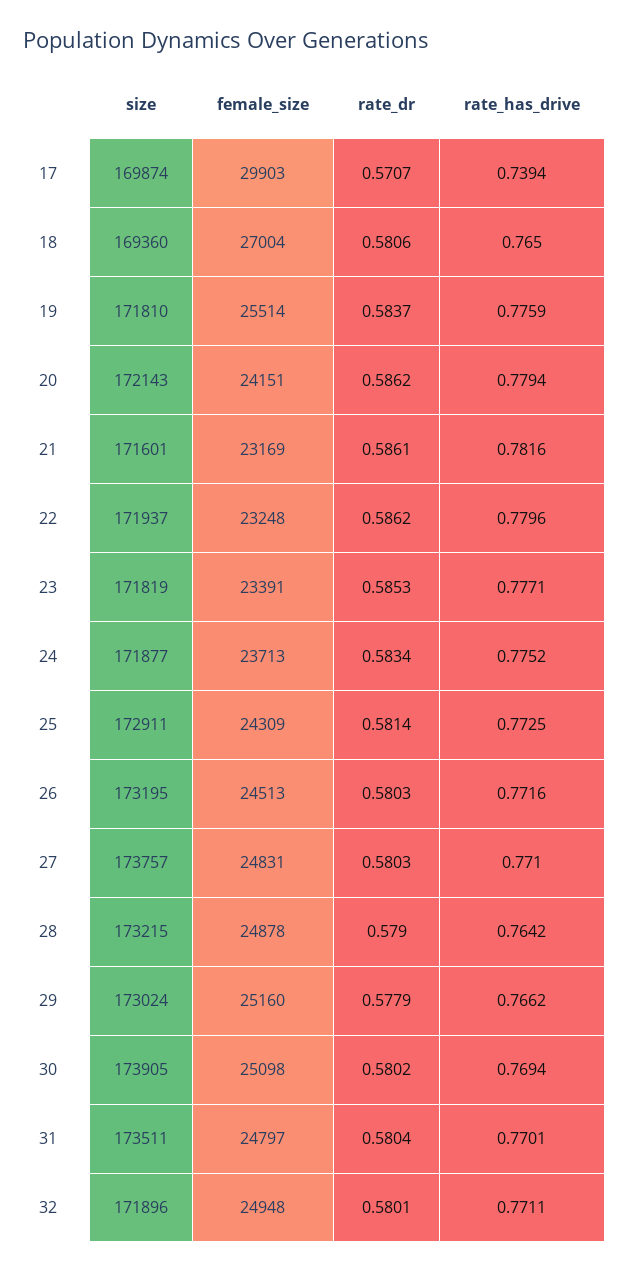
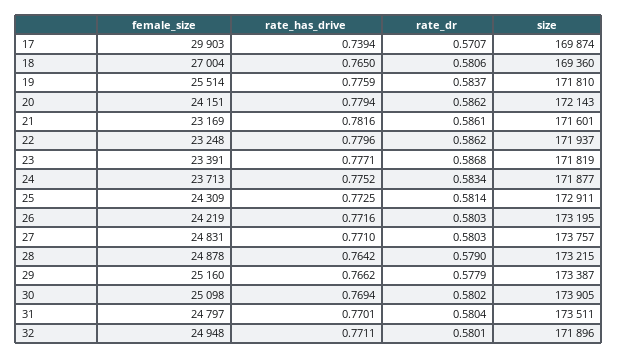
  {
    "size": {
      "17": 169874,
      "18": 169360,
      "19": 171810,
      "20": 172143,
      "21": 171601,
      "22": 171937,
      "23": 171819,
      "24": 171877,
      "25": 172911,
      "26": 173195,
      "27": 173757,
      "28": 173215,
-     "29": 173024,
+     "29": 173387,
      "30": 173905,
      "31": 173511,
      "32": 171896
    },
    "female_size": {
      "17": 29903,
      "18": 27004,
      "19": 25514,
      "20": 24151,
      "21": 23169,
      "22": 23248,
      "23": 23391,
      "24": 23713,
      "25": 24309,
-     "26": 24513,
+     "26": 24219,
      "27": 24831,
      "28": 24878,
      "29": 25160,
      "30": 25098,
      "31": 24797,
      "32": 24948
    },
    "rate_dr": {
      "17": 0.5707,
      "18": 0.5806,
      "19": 0.5837,
      "20": 0.5862,
      "21": 0.5861,
      "22": 0.5862,
-     "23": 0.5853,
+     "23": 0.5868,
      "24": 0.5834,
      "25": 0.5814,
      "26": 0.5803,
      "27": 0.5803,
      "28": 0.579,
      "29": 0.5779,
      "30": 0.5802,
      "31": 0.5804,
      "32": 0.5801
    },
    "rate_has_drive": {
      "17": 0.7394,
      "18": 0.765,
      "19": 0.7759,
      "20": 0.7794,
      "21": 0.7816,
      "22": 0.7796,
      "23": 0.7771,
      "24": 0.7752,
      "25": 0.7725,
      "26": 0.7716,
      "27": 0.771,
      "28": 0.7642,
      "29": 0.7662,
      "30": 0.7694,
      "31": 0.7701,
      "32": 0.7711
    }
  }

